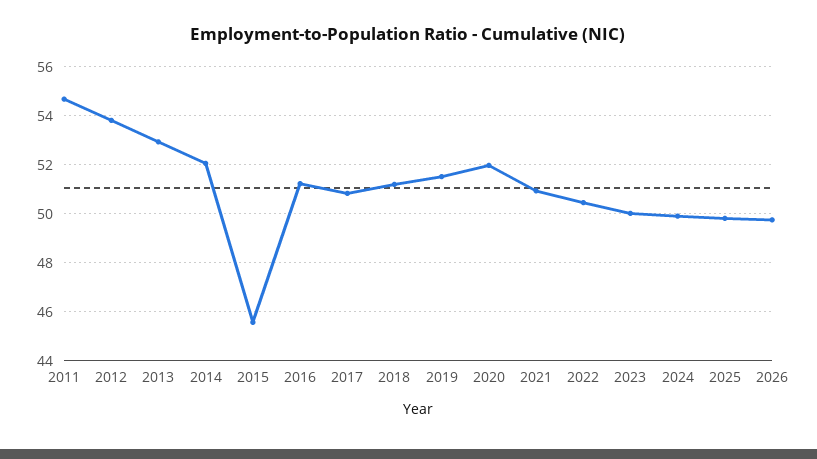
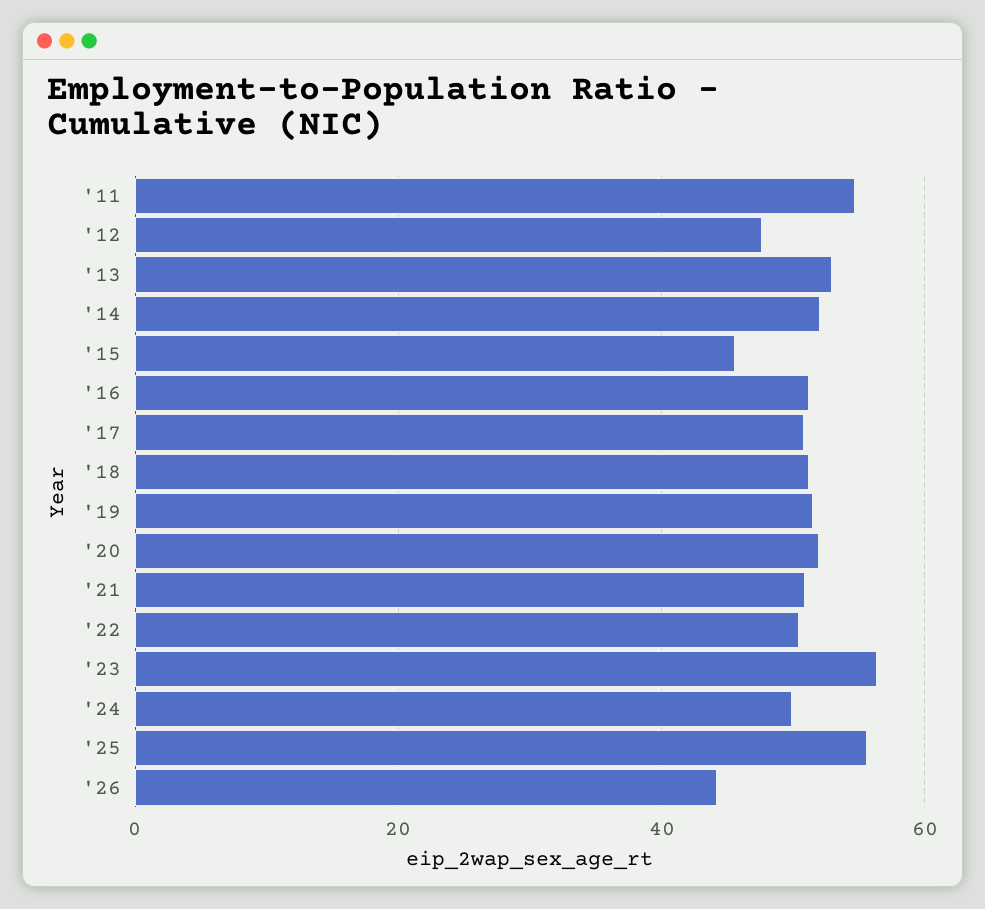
  {
    "2011": 54.75,
-   "2012": 53.75,
+   "2012": 48,
    "2013": 53,
    "2014": 52,
    "2015": 45.5,
    "2016": 51.25,
    "2017": 50.75,
    "2018": 51.25,
    "2019": 51.5,
    "2020": 52,
    "2021": 51,
    "2022": 50.5,
-   "2023": 50,
+   "2023": 56,
    "2024": 50,
-   "2025": 49.75,
+   "2025": 56,
-   "2026": 49.75
+   "2026": 44
  }

